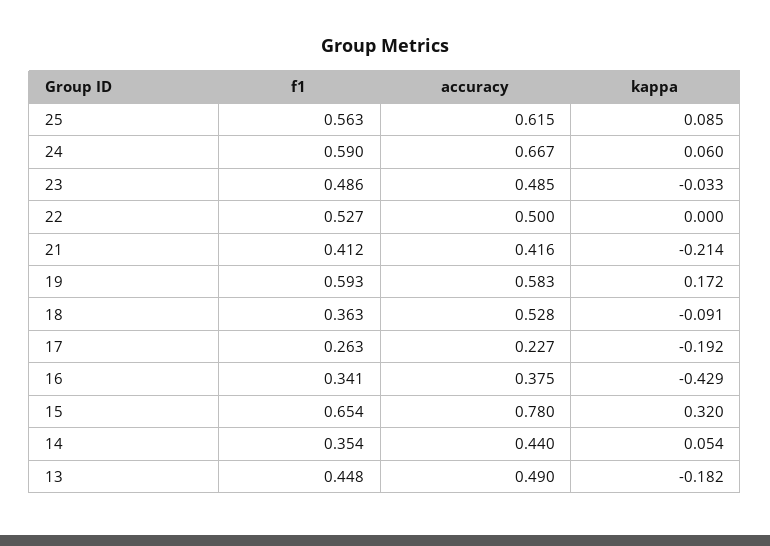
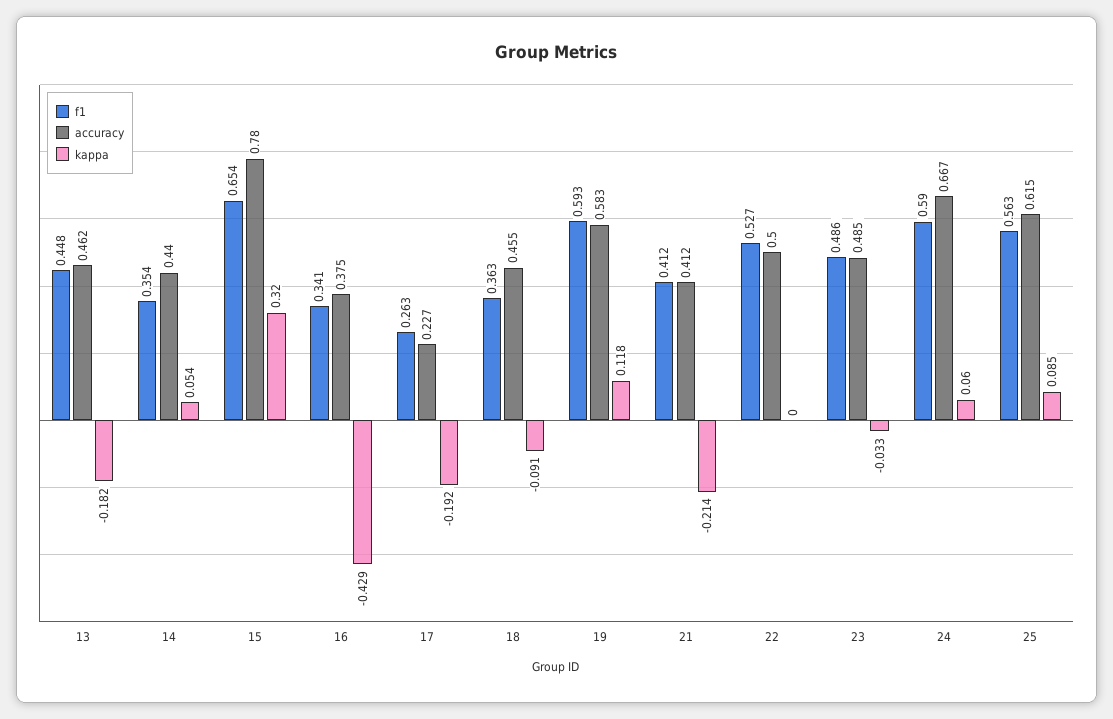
  {
    "f1": {
      "25": 0.563,
      "24": 0.59,
      "23": 0.486,
      "22": 0.527,
      "21": 0.412,
      "19": 0.593,
      "18": 0.363,
      "17": 0.263,
      "16": 0.341,
      "15": 0.654,
      "14": 0.354,
      "13": 0.448
    },
    "accuracy": {
      "25": 0.615,
      "24": 0.667,
      "23": 0.485,
      "22": 0.5,
-     "21": 0.416,
+     "21": 0.412,
      "19": 0.583,
-     "18": 0.528,
+     "18": 0.455,
      "17": 0.227,
      "16": 0.375,
      "15": 0.78,
      "14": 0.44,
-     "13": 0.49
+     "13": 0.462
    },
    "kappa": {
      "25": 0.085,
      "24": 0.06,
      "23": -0.033,
      "22": 0,
      "21": -0.214,
-     "19": 0.172,
+     "19": 0.118,
      "18": -0.091,
      "17": -0.192,
      "16": -0.429,
      "15": 0.32,
      "14": 0.054,
      "13": -0.182
    }
  }

